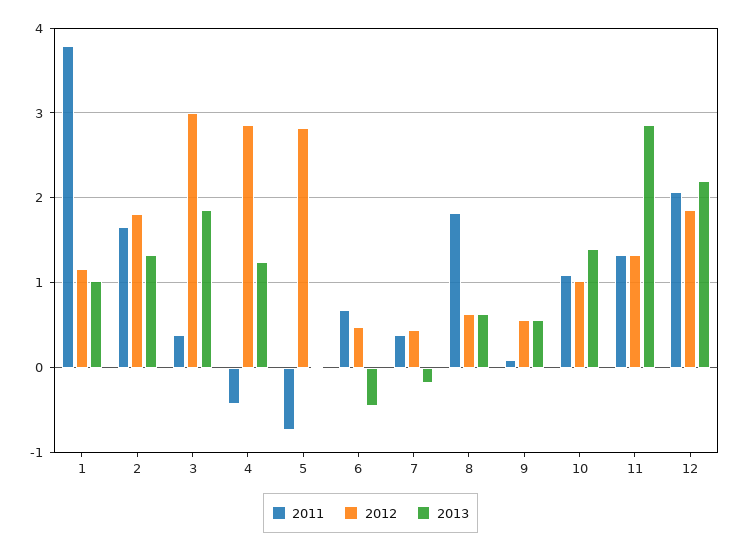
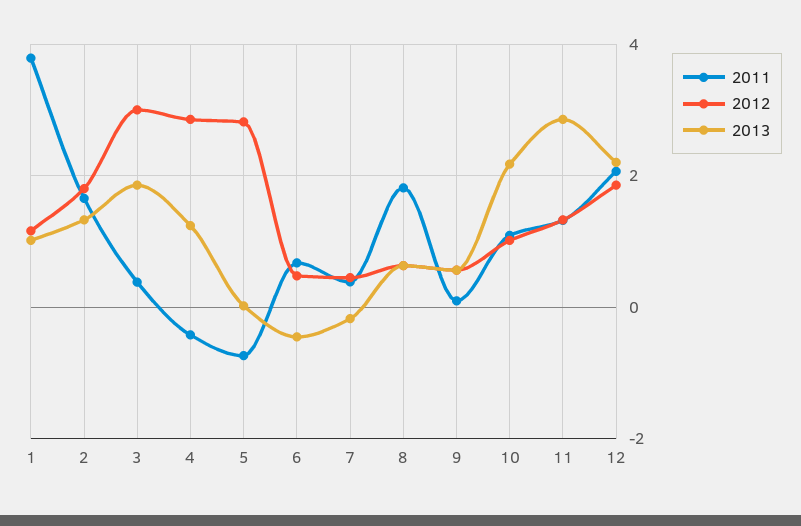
  {
    "2011": {
      "1": 3.8,
      "2": 1.7,
      "3": 0.4,
      "4": -0.4,
      "5": -0.7,
      "6": 0.7,
      "7": 0.4,
      "8": 1.8,
      "9": 0.1,
      "10": 1.1,
      "11": 1.3,
      "12": 2.1
    },
    "2012": {
      "1": 1.2,
      "2": 1.8,
      "3": 3,
      "4": 2.9,
      "5": 2.8,
      "6": 0.5,
      "7": 0.5,
      "8": 0.6,
      "9": 0.6,
      "10": 1,
      "11": 1.3,
      "12": 1.9
    },
    "2013": {
      "1": 1,
      "2": 1.3,
      "3": 1.9,
      "4": 1.2,
      "5": 0,
      "6": -0.4,
      "7": -0.2,
      "8": 0.6,
      "9": 0.6,
-     "10": 1.4,
+     "10": 2.2,
      "11": 2.9,
      "12": 2.2
    }
  }

